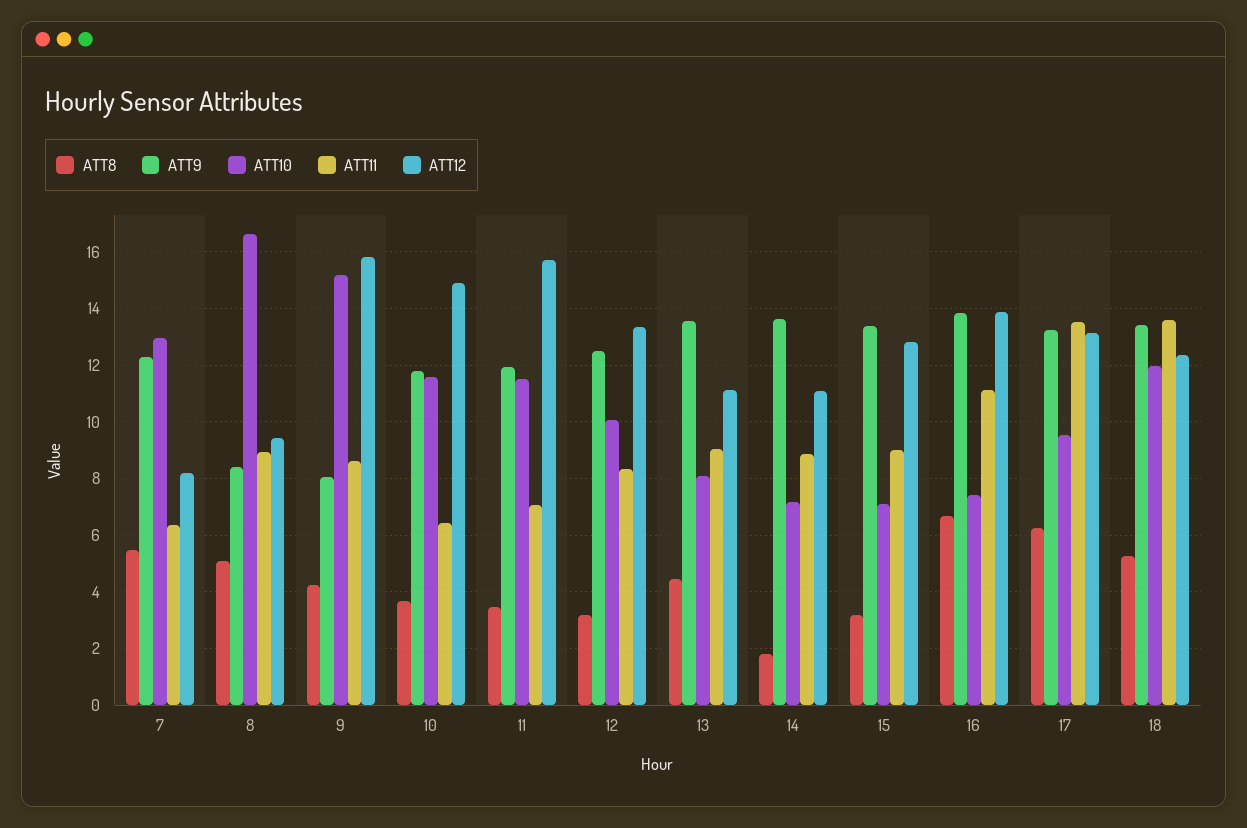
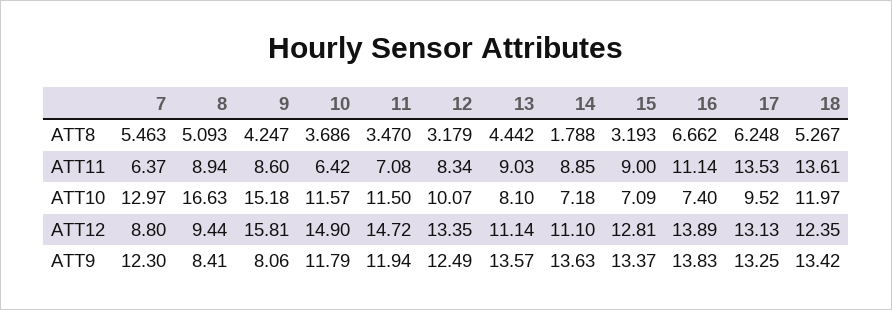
  {
    "ATT8": {
      "7": 5.463,
      "8": 5.093,
      "9": 4.247,
      "10": 3.686,
      "11": 3.47,
      "12": 3.179,
      "13": 4.442,
      "14": 1.788,
      "15": 3.193,
      "16": 6.662,
      "17": 6.248,
      "18": 5.267
    },
    "ATT9": {
      "7": 12.3,
      "8": 8.41,
      "9": 8.06,
      "10": 11.79,
      "11": 11.94,
      "12": 12.49,
      "13": 13.57,
      "14": 13.63,
      "15": 13.37,
      "16": 13.83,
      "17": 13.25,
      "18": 13.42
    },
    "ATT10": {
      "7": 12.97,
      "8": 16.63,
      "9": 15.18,
      "10": 11.57,
      "11": 11.5,
      "12": 10.07,
      "13": 8.1,
      "14": 7.18,
      "15": 7.09,
      "16": 7.4,
      "17": 9.52,
      "18": 11.97
    },
    "ATT11": {
      "7": 6.37,
      "8": 8.94,
      "9": 8.6,
      "10": 6.42,
      "11": 7.08,
      "12": 8.34,
      "13": 9.03,
      "14": 8.85,
      "15": 9,
      "16": 11.14,
      "17": 13.53,
      "18": 13.61
    },
    "ATT12": {
-     "7": 8.25,
+     "7": 8.8,
      "8": 9.44,
      "9": 15.81,
      "10": 14.9,
-     "11": 15.75,
+     "11": 14.72,
      "12": 13.35,
      "13": 11.14,
      "14": 11.1,
      "15": 12.81,
      "16": 13.89,
      "17": 13.13,
      "18": 12.35
    }
  }

